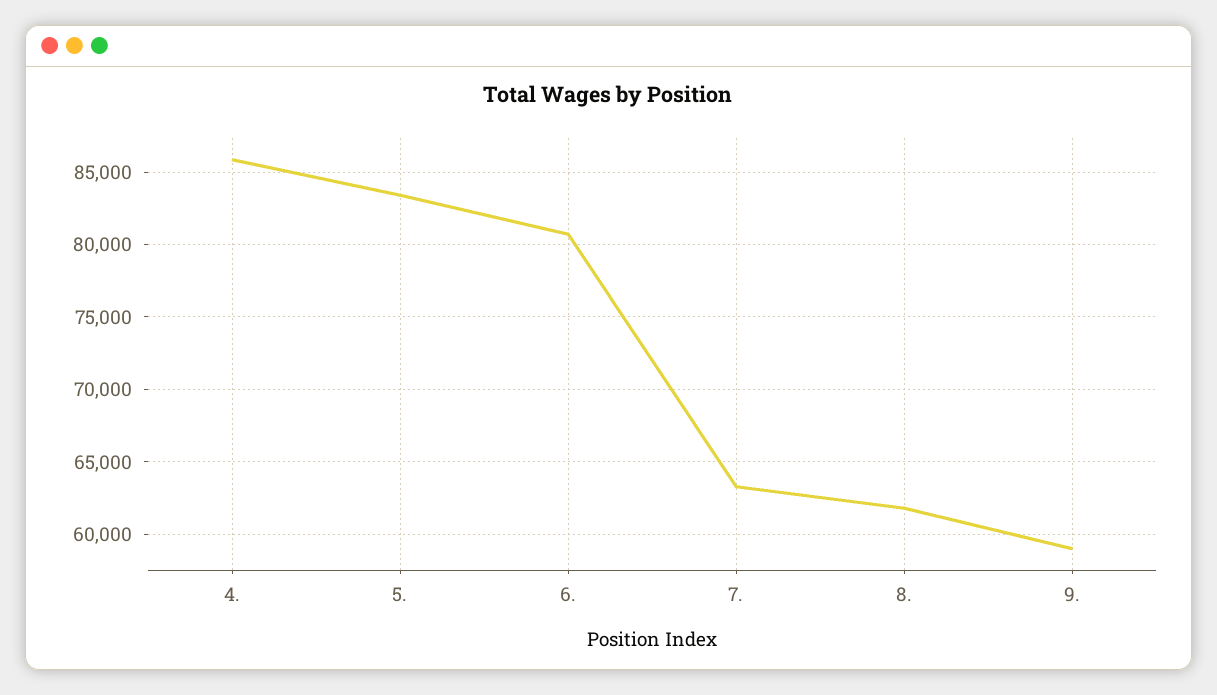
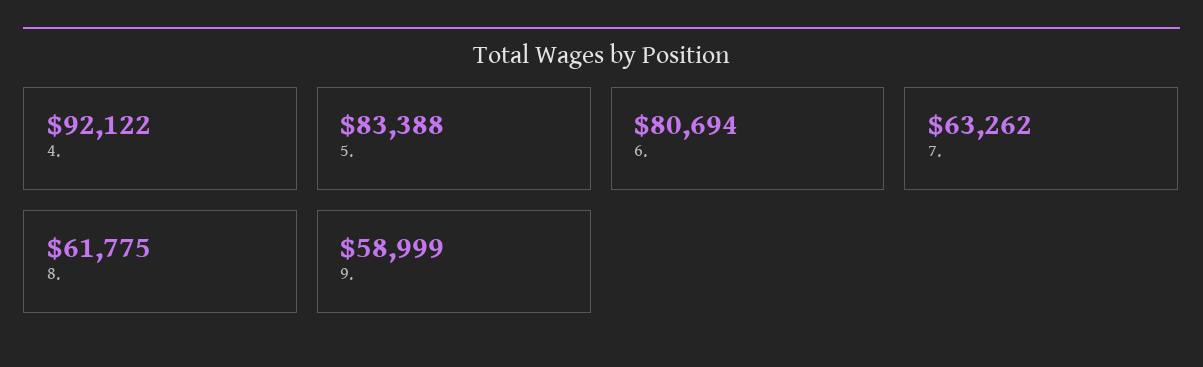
  {
-   "4.": 86000,
+   "4.": 92122,
    "5.": 83388,
    "6.": 80694,
    "7.": 63262,
    "8.": 61775,
    "9.": 58999
  }

